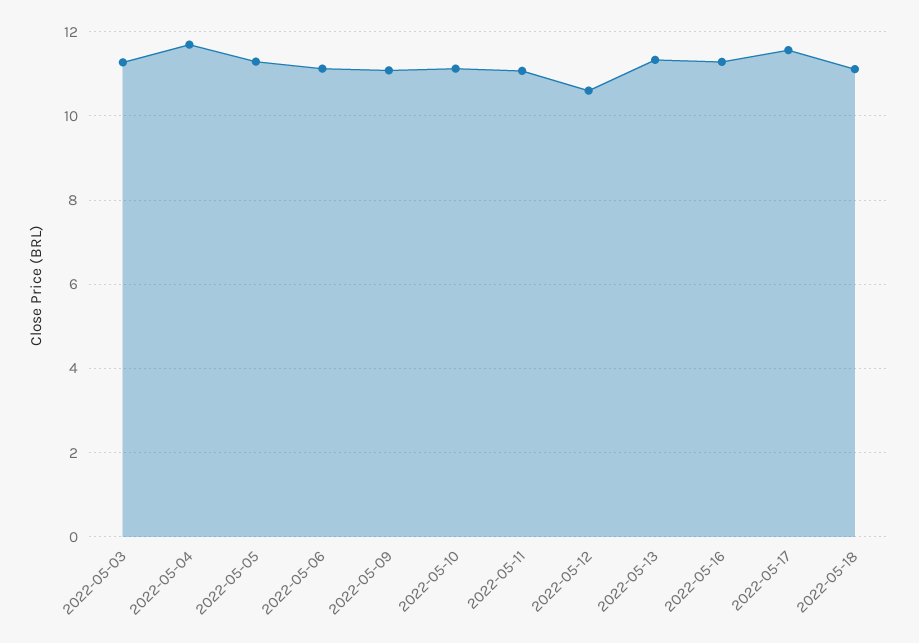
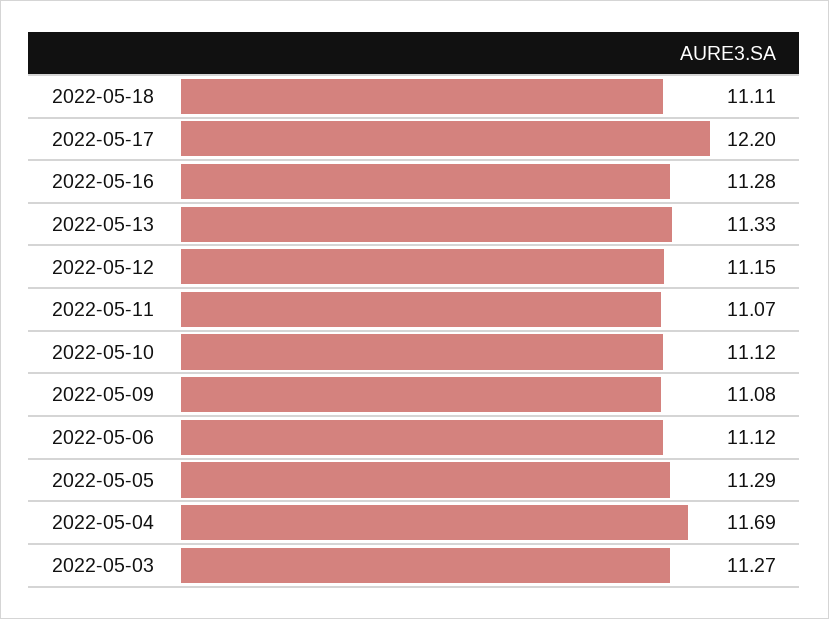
  {
    "2022-05-03": 11.27,
    "2022-05-04": 11.69,
    "2022-05-05": 11.29,
    "2022-05-06": 11.12,
    "2022-05-09": 11.08,
    "2022-05-10": 11.12,
    "2022-05-11": 11.07,
-   "2022-05-12": 10.6,
+   "2022-05-12": 11.15,
    "2022-05-13": 11.33,
    "2022-05-16": 11.28,
-   "2022-05-17": 11.6,
+   "2022-05-17": 12.2,
    "2022-05-18": 11.11
  }

